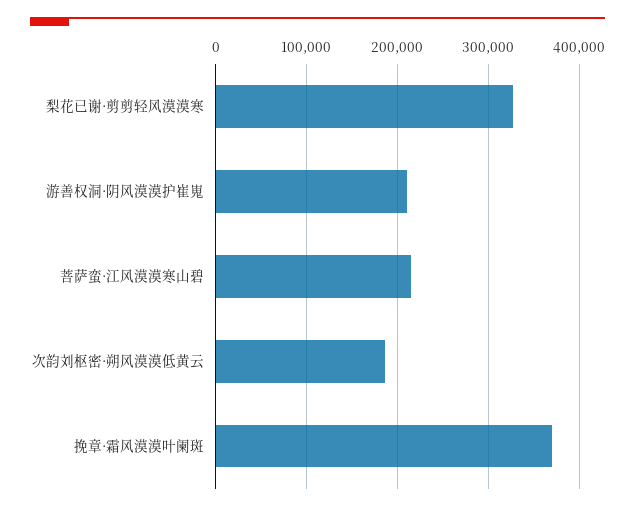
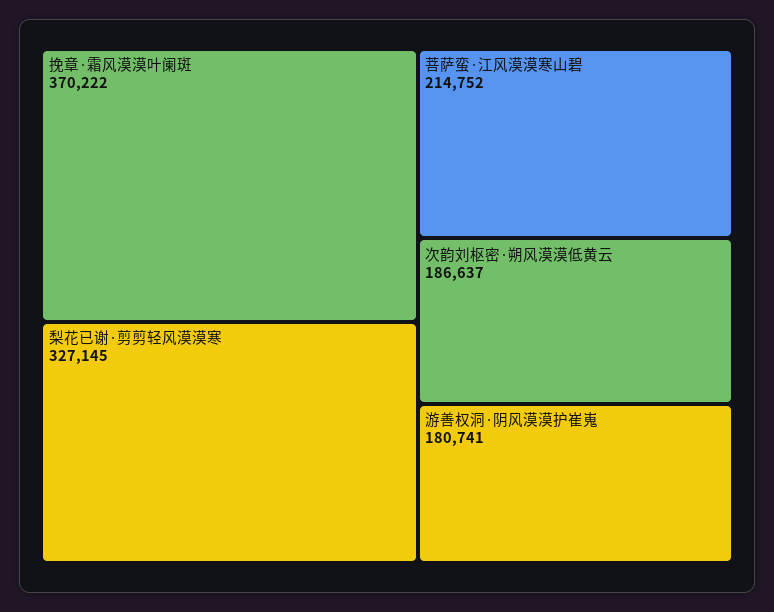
  {
    "梨花已谢·剪剪轻风漠漠寒": 327145,
-   "游善权洞·阴风漠漠护崔嵬": 210000,
+   "游善权洞·阴风漠漠护崔嵬": 180741,
    "菩萨蛮·江风漠漠寒山碧": 214752,
    "次韵刘枢密·朔风漠漠低黄云": 186637,
    "挽章·霜风漠漠叶阑斑": 370222
  }

